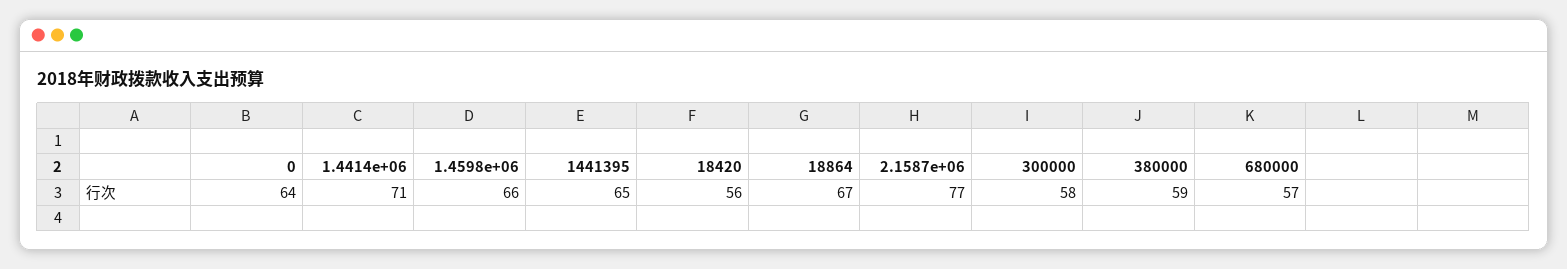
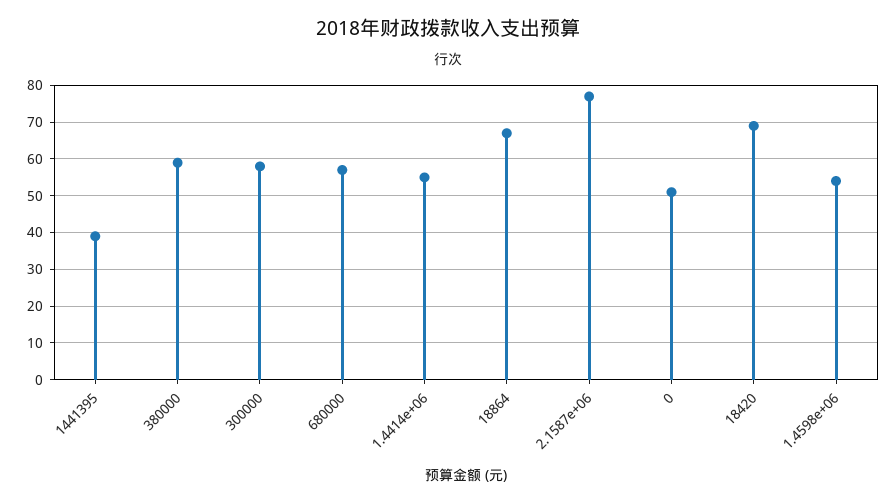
  {
-   "0": 64,
+   "0": 50,
-   "1.4414e+06": 71,
+   "1.4414e+06": 55,
-   "1.4598e+06": 66,
+   "1.4598e+06": 55,
-   "1441395": 65,
+   "1441395": 40,
-   "18420": 56,
+   "18420": 70,
    "18864": 67,
    "2.1587e+06": 77,
    "300000": 58,
    "380000": 59,
    "680000": 57
  }

